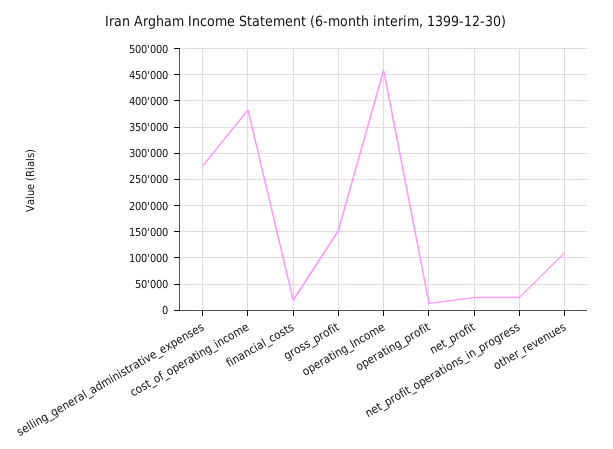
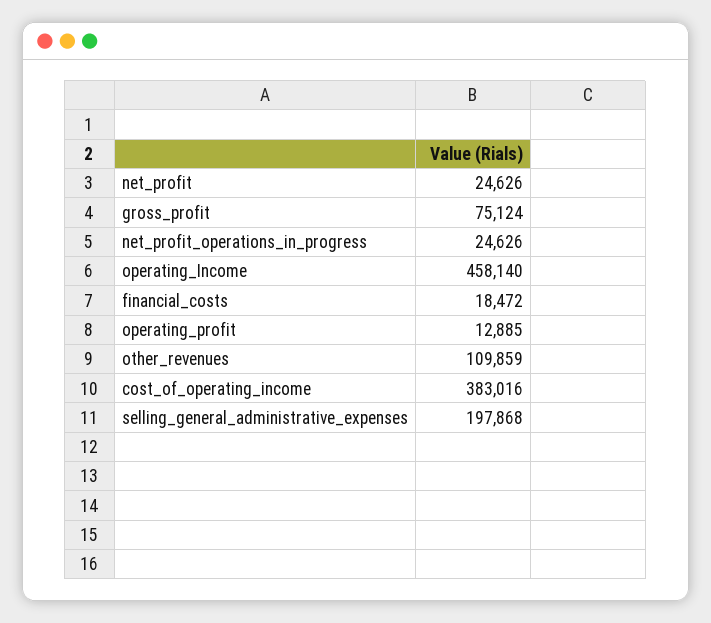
  {
-   "selling_general_administrative_expenses": 275000,
+   "selling_general_administrative_expenses": 197868,
    "cost_of_operating_income": 383016,
    "financial_costs": 18472,
-   "gross_profit": 150000,
+   "gross_profit": 75124,
    "operating_Income": 458140,
    "operating_profit": 12885,
    "net_profit": 24626,
    "net_profit_operations_in_progress": 24626,
    "other_revenues": 109859
  }

